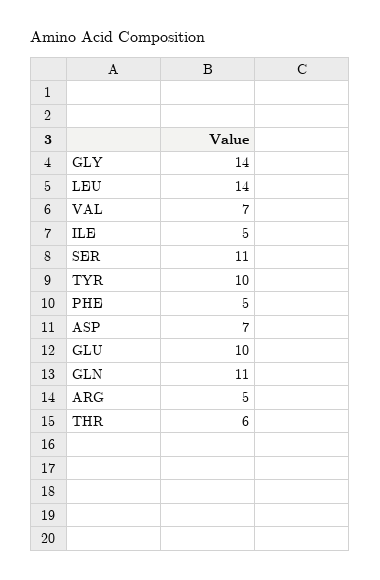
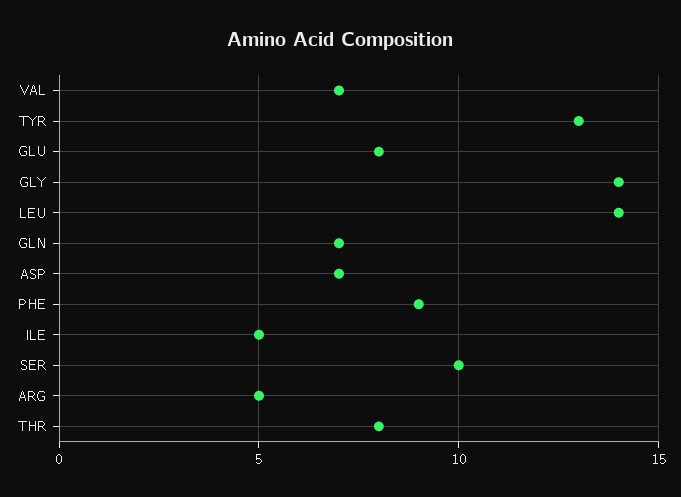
  {
    "GLY": 14,
    "LEU": 14,
    "VAL": 7,
    "ILE": 5,
-   "SER": 11,
+   "SER": 10,
-   "TYR": 10,
+   "TYR": 13,
-   "PHE": 5,
+   "PHE": 9,
    "ASP": 7,
-   "GLU": 10,
+   "GLU": 8,
-   "GLN": 11,
+   "GLN": 7,
    "ARG": 5,
-   "THR": 6
+   "THR": 8
  }

